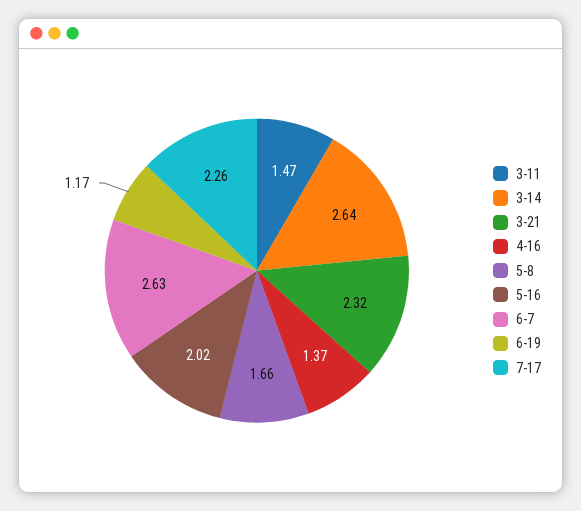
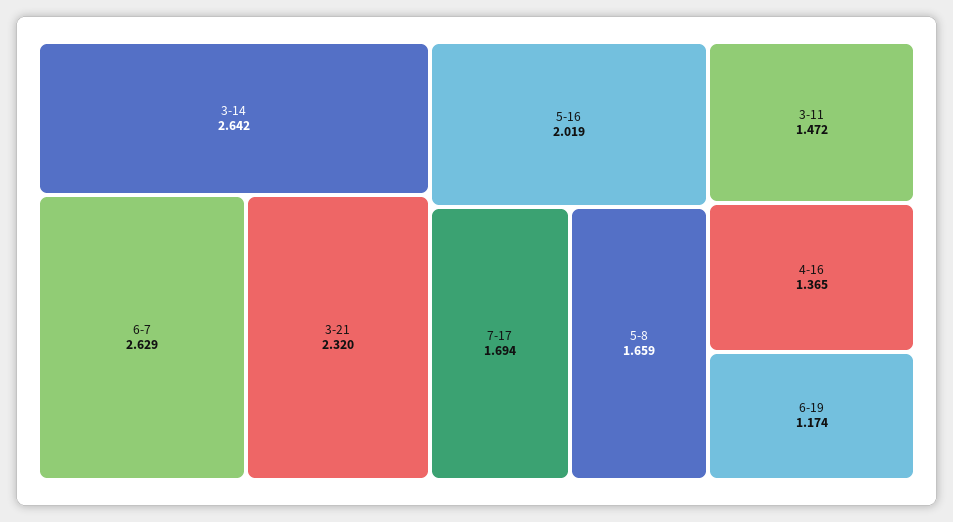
  {
    "3-11": 1.472,
    "3-14": 2.642,
    "3-21": 2.32,
    "4-16": 1.365,
    "5-8": 1.659,
    "5-16": 2.019,
    "6-7": 2.629,
    "6-19": 1.174,
-   "7-17": 2.26
+   "7-17": 1.694
  }

